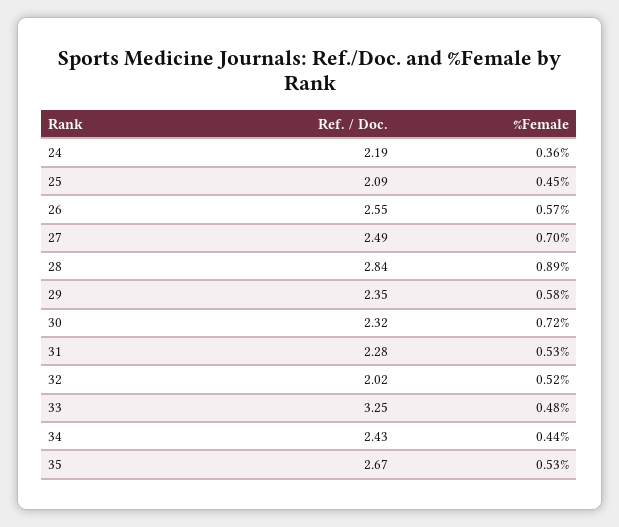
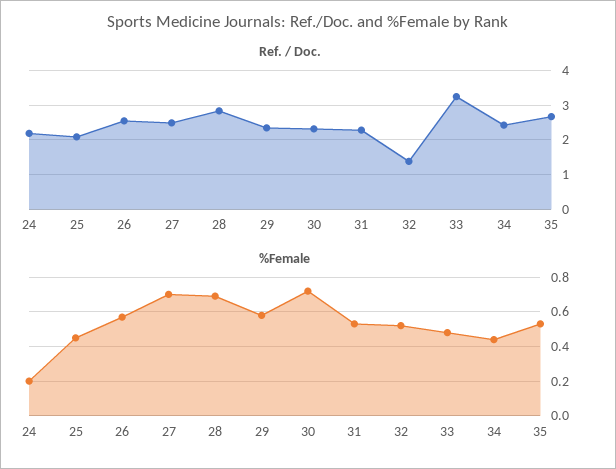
  {
    "Ref. / Doc.": {
      "24": 2.19,
      "25": 2.09,
      "26": 2.55,
      "27": 2.49,
      "28": 2.84,
      "29": 2.35,
      "30": 2.32,
      "31": 2.28,
-     "32": 2.02,
+     "32": 1.4,
      "33": 3.25,
      "34": 2.43,
      "35": 2.67
    },
    "%Female": {
-     "24": 0.36,
+     "24": 0.2,
      "25": 0.45,
      "26": 0.57,
      "27": 0.7,
-     "28": 0.89,
+     "28": 0.7,
      "29": 0.58,
      "30": 0.72,
      "31": 0.53,
      "32": 0.52,
      "33": 0.48,
      "34": 0.44,
      "35": 0.53
    }
  }

